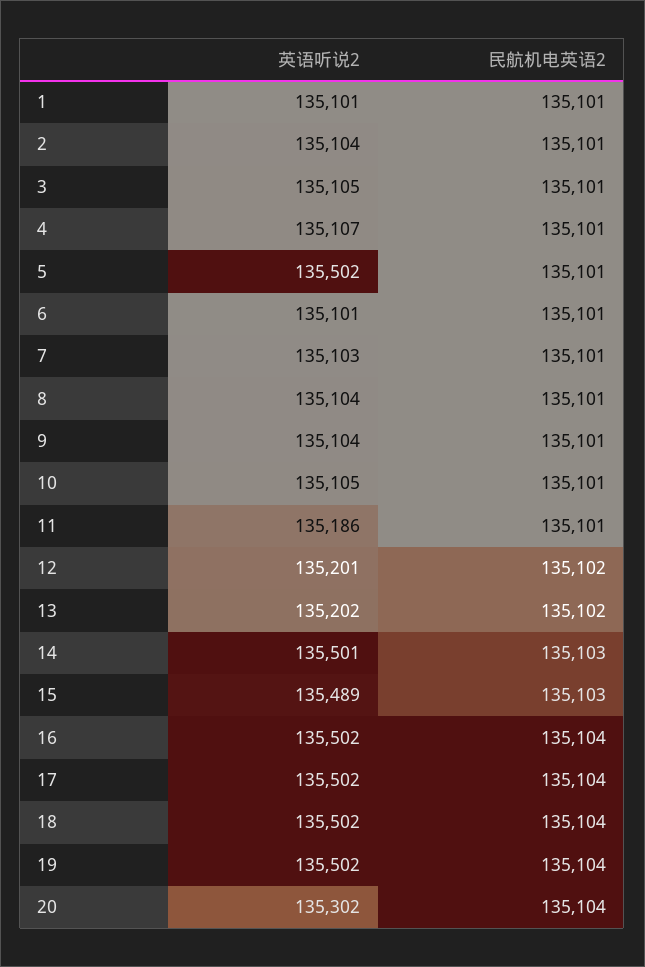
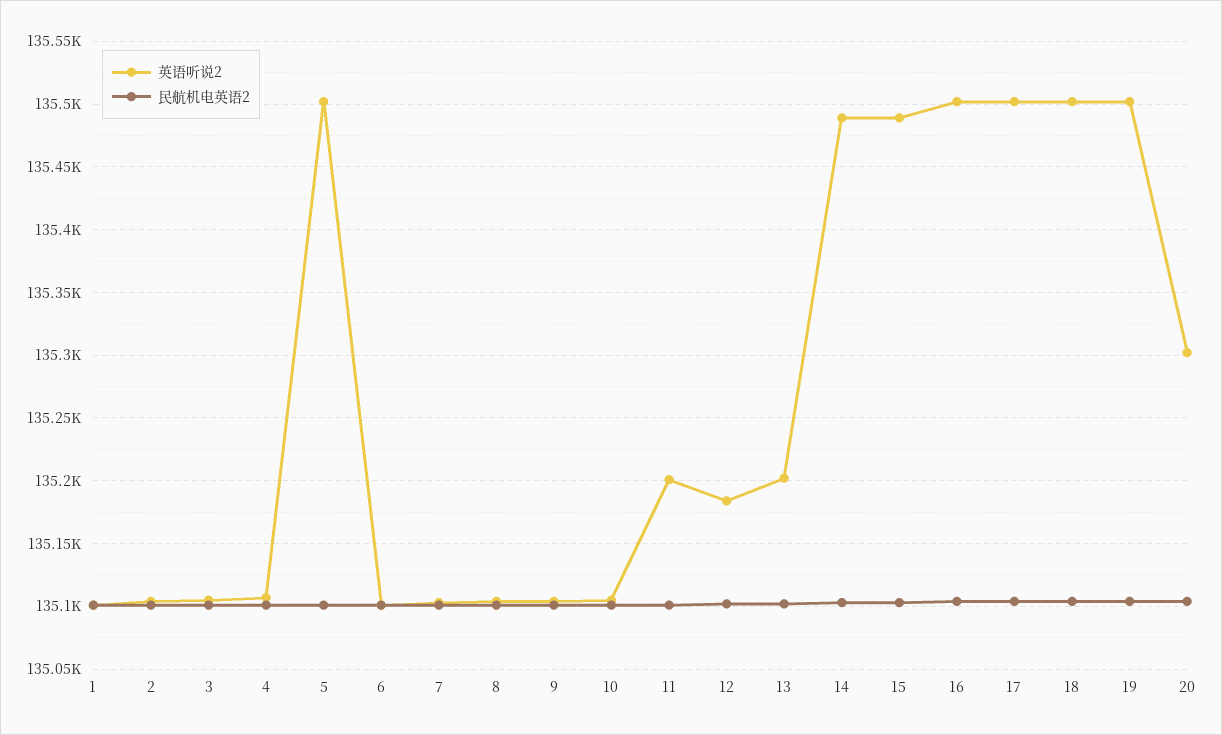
  {
    "英语听说2": {
      "1": 135101,
      "2": 135104,
      "3": 135105,
      "4": 135107,
      "5": 135502,
      "6": 135101,
      "7": 135103,
      "8": 135104,
      "9": 135104,
      "10": 135105,
-     "11": 135186,
+     "11": 135200,
-     "12": 135201,
+     "12": 135185,
      "13": 135202,
-     "14": 135501,
+     "14": 135490,
      "15": 135489,
      "16": 135502,
      "17": 135502,
      "18": 135502,
      "19": 135502,
      "20": 135302
    },
    "民航机电英语2": {
      "1": 135101,
      "2": 135101,
      "3": 135101,
      "4": 135101,
      "5": 135101,
      "6": 135101,
      "7": 135101,
      "8": 135101,
      "9": 135101,
      "10": 135101,
      "11": 135101,
      "12": 135102,
      "13": 135102,
      "14": 135103,
      "15": 135103,
      "16": 135104,
      "17": 135104,
      "18": 135104,
      "19": 135104,
      "20": 135104
    }
  }

